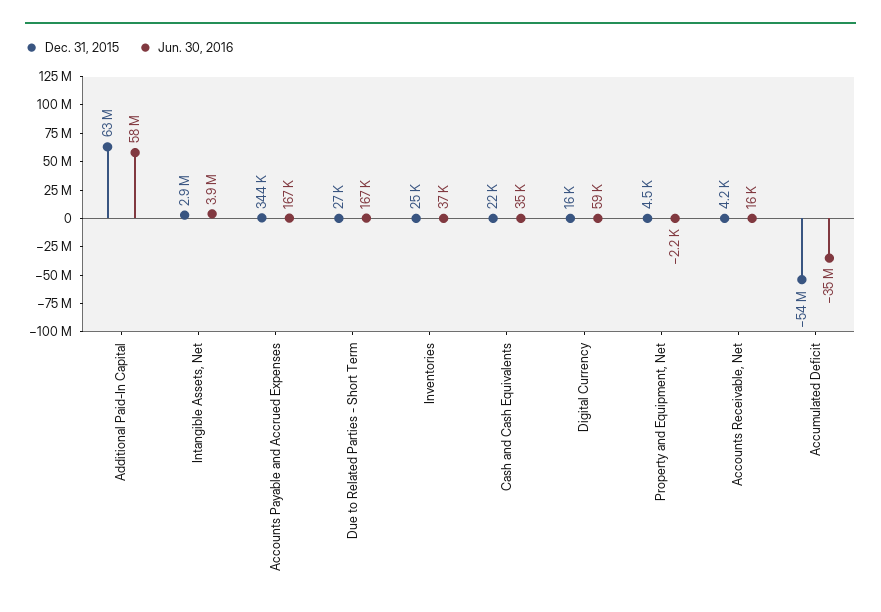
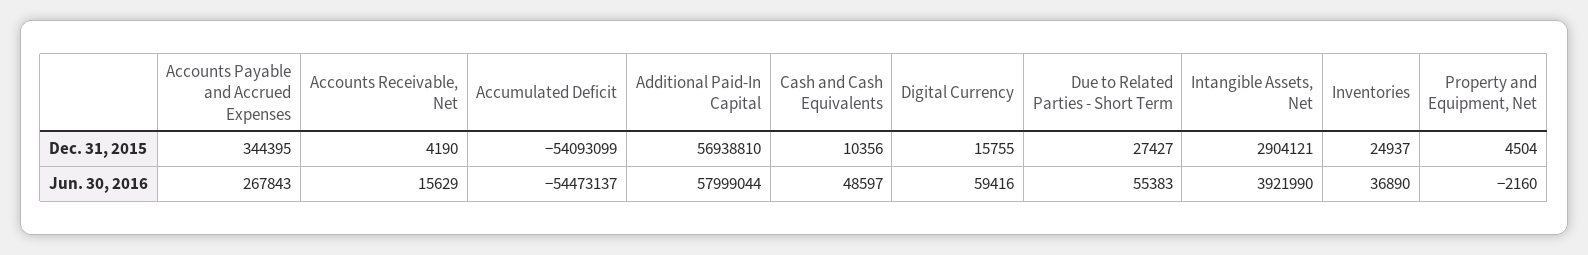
  {
    "Dec. 31, 2015": {
-     "Additional Paid-In Capital": 63000000,
+     "Additional Paid-In Capital": 56938810,
      "Intangible Assets, Net": 2904121,
      "Accounts Payable and Accrued Expenses": 344395,
      "Due to Related Parties - Short Term": 27427,
      "Inventories": 24937,
-     "Cash and Cash Equivalents": 22000,
+     "Cash and Cash Equivalents": 10356,
      "Digital Currency": 15755,
      "Property and Equipment, Net": 4504,
      "Accounts Receivable, Net": 4190,
      "Accumulated Deficit": -54093099
    },
    "Jun. 30, 2016": {
      "Additional Paid-In Capital": 57999044,
      "Intangible Assets, Net": 3921990,
-     "Accounts Payable and Accrued Expenses": 167000,
+     "Accounts Payable and Accrued Expenses": 267843,
-     "Due to Related Parties - Short Term": 167000,
+     "Due to Related Parties - Short Term": 55383,
      "Inventories": 36890,
-     "Cash and Cash Equivalents": 35000,
+     "Cash and Cash Equivalents": 48597,
      "Digital Currency": 59416,
      "Property and Equipment, Net": -2160,
      "Accounts Receivable, Net": 15629,
-     "Accumulated Deficit": -35000000
+     "Accumulated Deficit": -54473137
    }
  }

